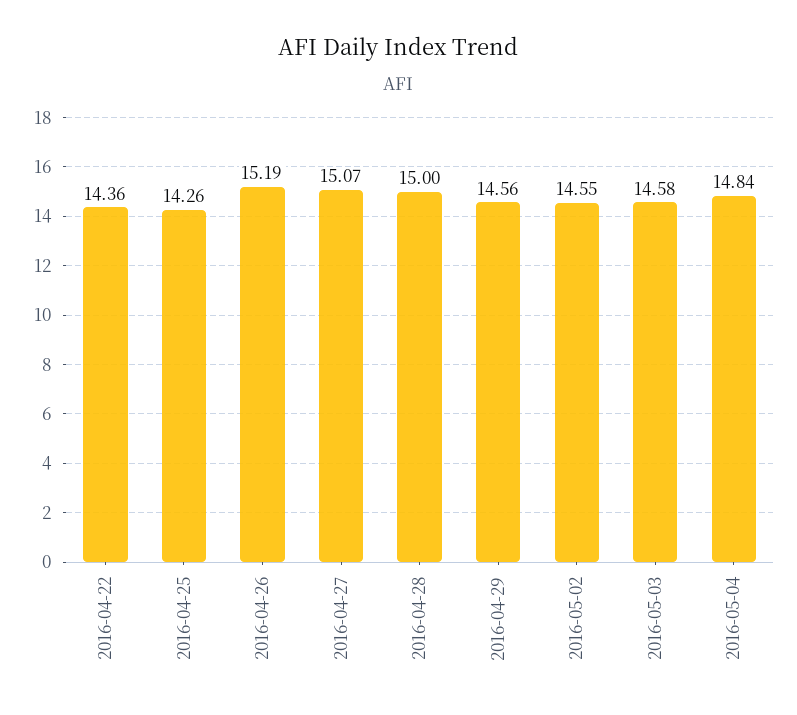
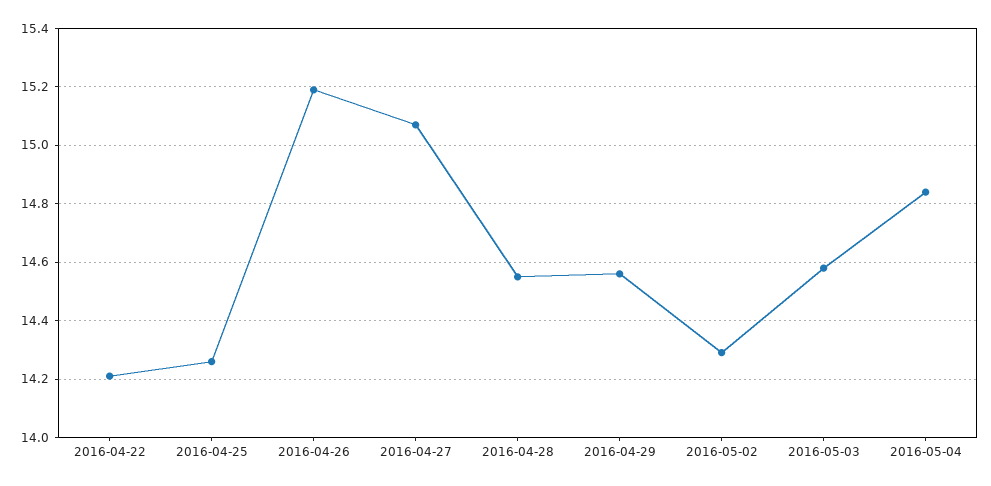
  {
-   "2016-04-22": 14.36,
+   "2016-04-22": 14.2,
    "2016-04-25": 14.26,
    "2016-04-26": 15.19,
    "2016-04-27": 15.07,
-   "2016-04-28": 15,
+   "2016-04-28": 14.55,
    "2016-04-29": 14.56,
-   "2016-05-02": 14.55,
+   "2016-05-02": 14.3,
    "2016-05-03": 14.58,
    "2016-05-04": 14.84
  }

